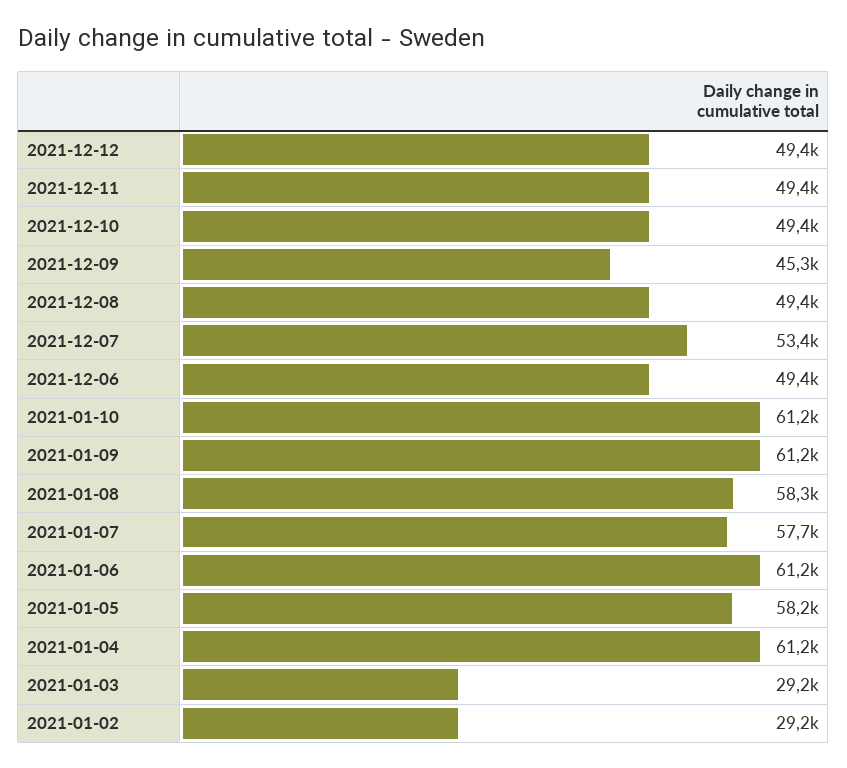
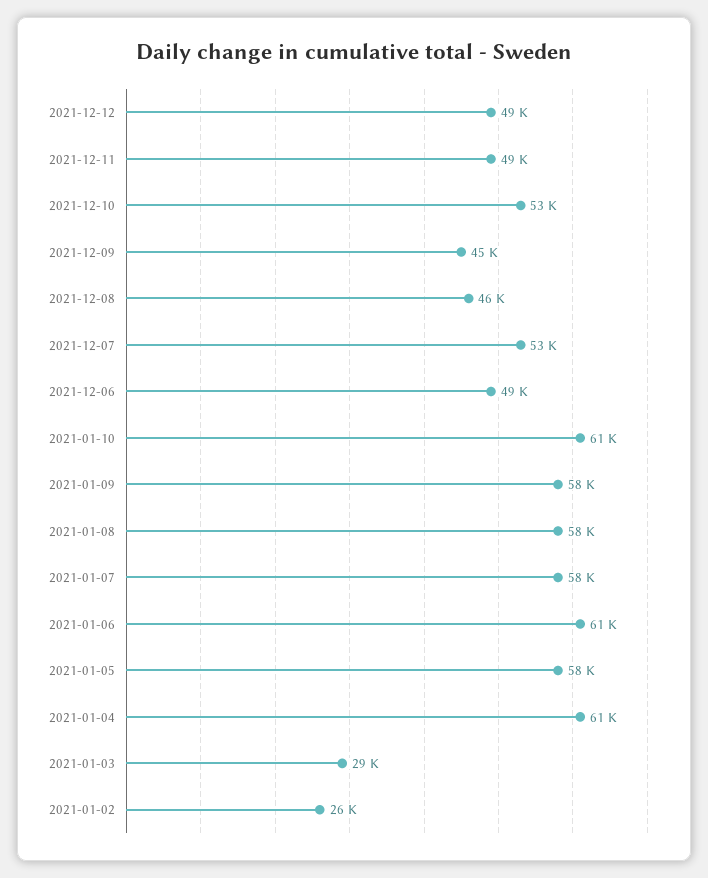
  {
    "2021-12-12": 49400,
    "2021-12-11": 49400,
-   "2021-12-10": 49400,
+   "2021-12-10": 53000,
    "2021-12-09": 45300,
-   "2021-12-08": 49400,
+   "2021-12-08": 46000,
    "2021-12-07": 53400,
    "2021-12-06": 49400,
    "2021-01-10": 61200,
-   "2021-01-09": 61200,
+   "2021-01-09": 58000,
    "2021-01-08": 58300,
    "2021-01-07": 57700,
    "2021-01-06": 61200,
    "2021-01-05": 58200,
    "2021-01-04": 61200,
    "2021-01-03": 29200,
-   "2021-01-02": 29200
+   "2021-01-02": 26000
  }

